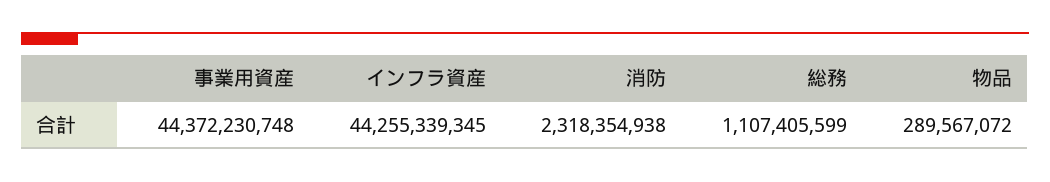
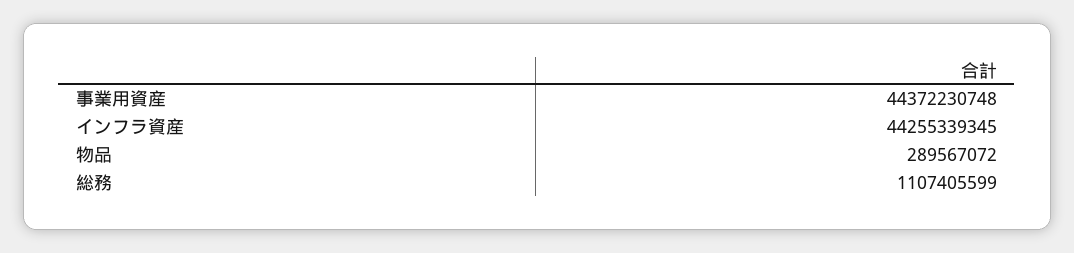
  {
    "事業用資産": 44372230748,
    "インフラ資産": 44255339345,
-   "消防": 2318354938,
    "総務": 1107405599,
    "物品": 289567072
  }

